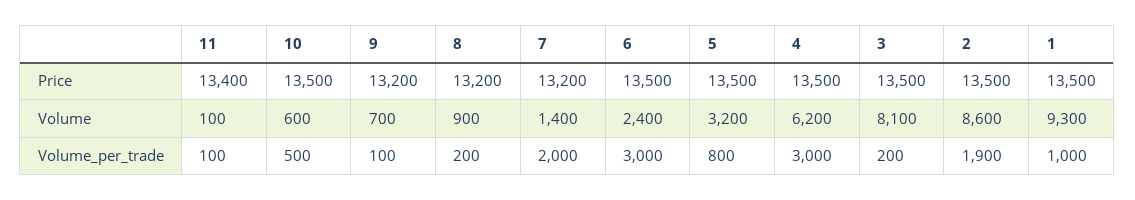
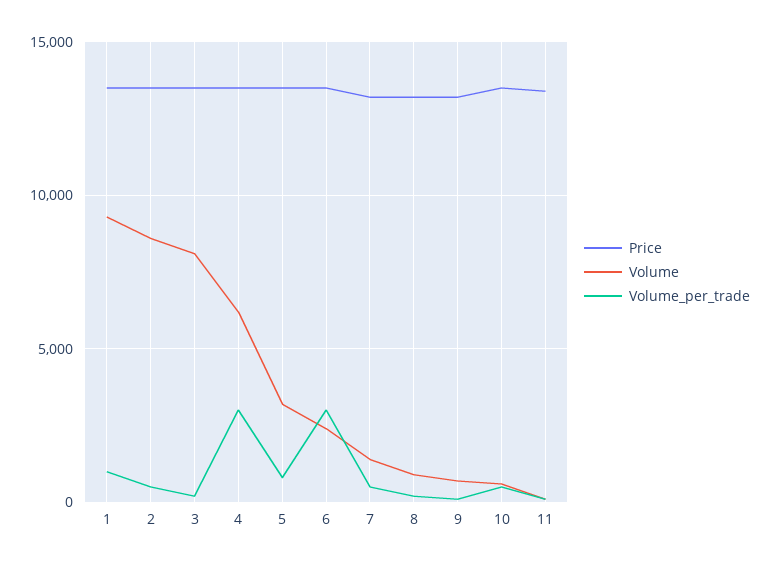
  {
    "Price": {
      "11": 13400,
      "10": 13500,
      "9": 13200,
      "8": 13200,
      "7": 13200,
      "6": 13500,
      "5": 13500,
      "4": 13500,
      "3": 13500,
      "2": 13500,
      "1": 13500
    },
    "Volume": {
      "11": 100,
      "10": 600,
      "9": 700,
      "8": 900,
      "7": 1400,
      "6": 2400,
      "5": 3200,
      "4": 6200,
      "3": 8100,
      "2": 8600,
      "1": 9300
    },
    "Volume_per_trade": {
      "11": 100,
      "10": 500,
      "9": 100,
      "8": 200,
-     "7": 2000,
+     "7": 500,
      "6": 3000,
      "5": 800,
      "4": 3000,
      "3": 200,
-     "2": 1900,
+     "2": 500,
      "1": 1000
    }
  }

